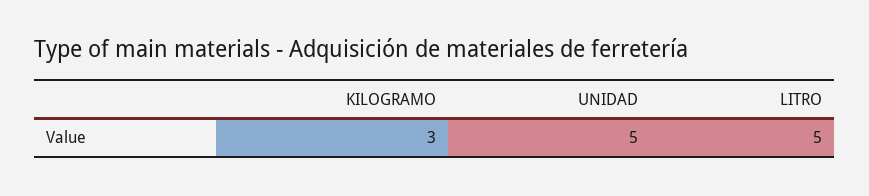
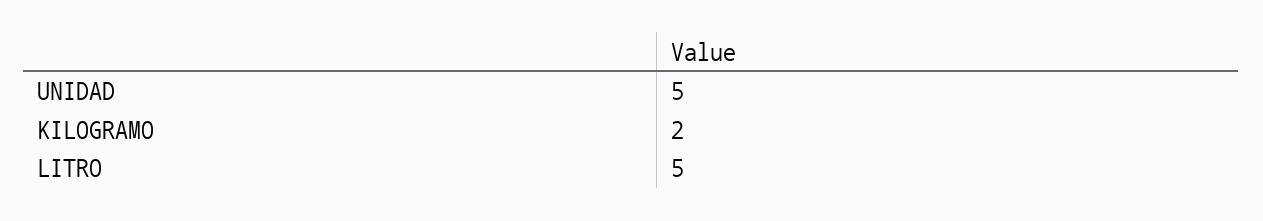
  {
-   "KILOGRAMO": 3,
+   "KILOGRAMO": 2,
    "UNIDAD": 5,
    "LITRO": 5
  }

